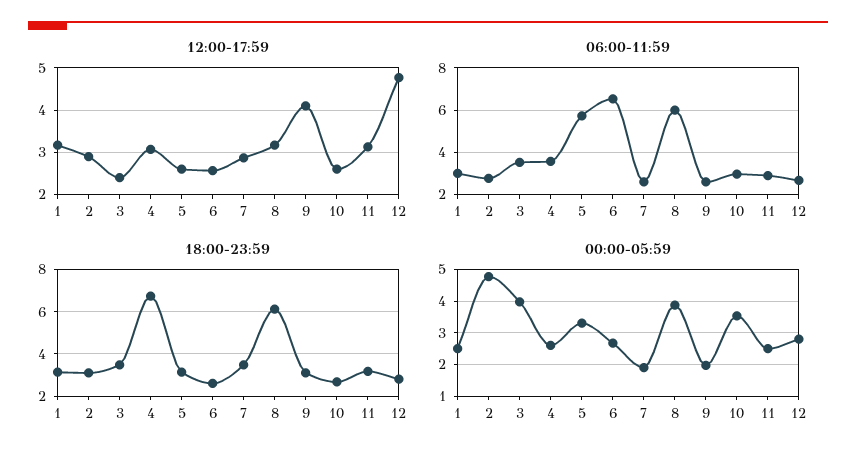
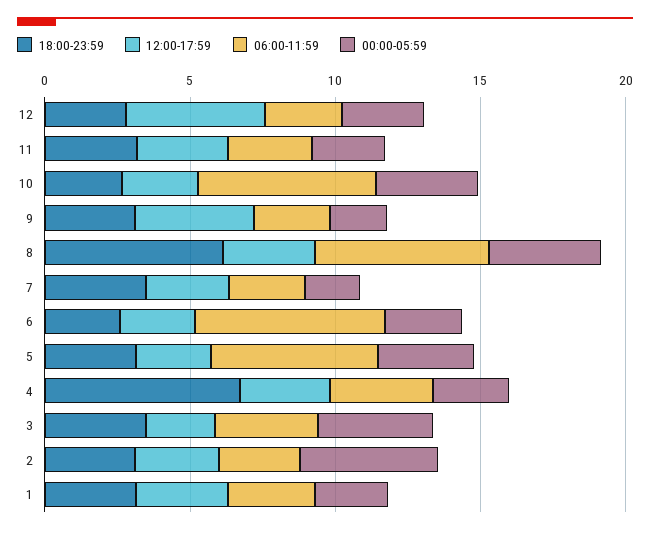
  {
    "12:00-17:59": {
      "1": 3.2,
      "2": 3,
      "3": 2.4,
      "4": 3,
      "5": 2.6,
      "6": 2.6,
      "7": 2.8,
      "8": 3.2,
      "9": 4.2,
      "10": 2.6,
      "11": 3.2,
      "12": 4.8
    },
    "06:00-11:59": {
      "1": 3,
      "2": 3,
      "3": 3.5,
      "4": 3.5,
      "5": 5.5,
      "6": 6.5,
      "7": 2.5,
      "8": 6,
      "9": 2.5,
-     "10": 3,
+     "10": 6,
      "11": 3,
      "12": 2.5
    },
    "18:00-23:59": {
      "1": 3,
      "2": 3,
      "3": 3.5,
      "4": 6.5,
      "5": 3,
      "6": 2.5,
      "7": 3.5,
      "8": 6,
      "9": 3,
      "10": 2.5,
      "11": 3,
      "12": 3
    },
    "00:00-05:59": {
      "1": 2.6,
      "2": 4.8,
      "3": 4,
      "4": 2.6,
      "5": 3.4,
      "6": 2.6,
      "7": 2,
      "8": 3.8,
      "9": 2,
      "10": 3.6,
      "11": 2.6,
      "12": 2.8
    }
  }

